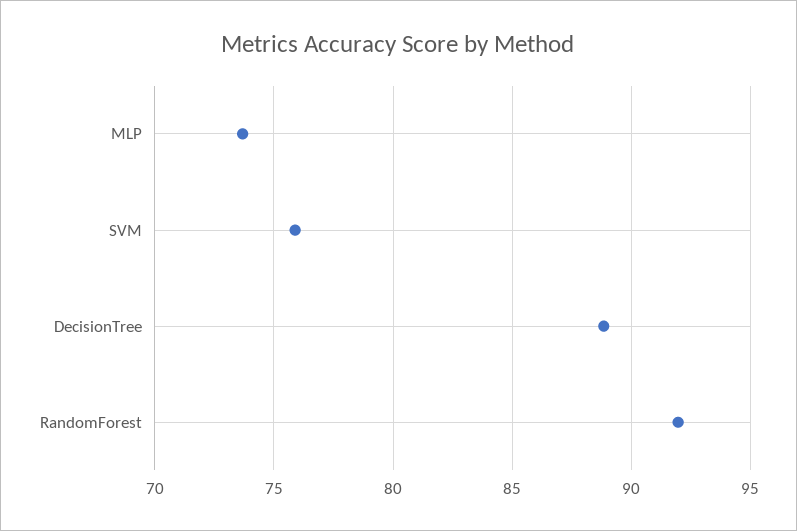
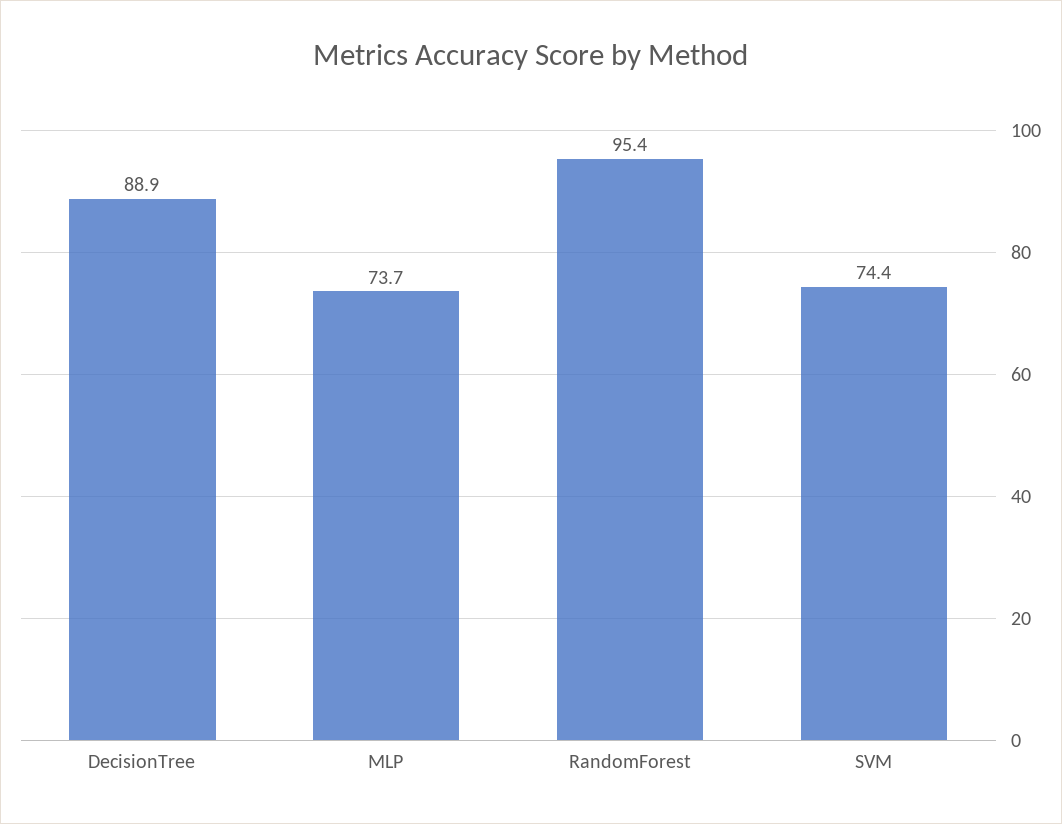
  {
    "MLP": 73.7,
-   "SVM": 76,
+   "SVM": 74.4,
    "DecisionTree": 88.9,
-   "RandomForest": 92
+   "RandomForest": 95.4
  }

